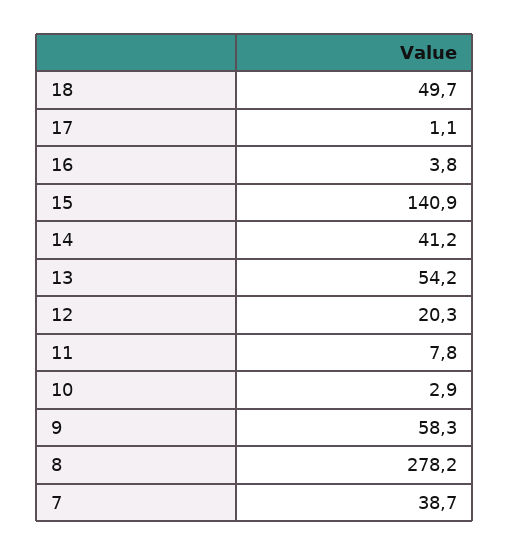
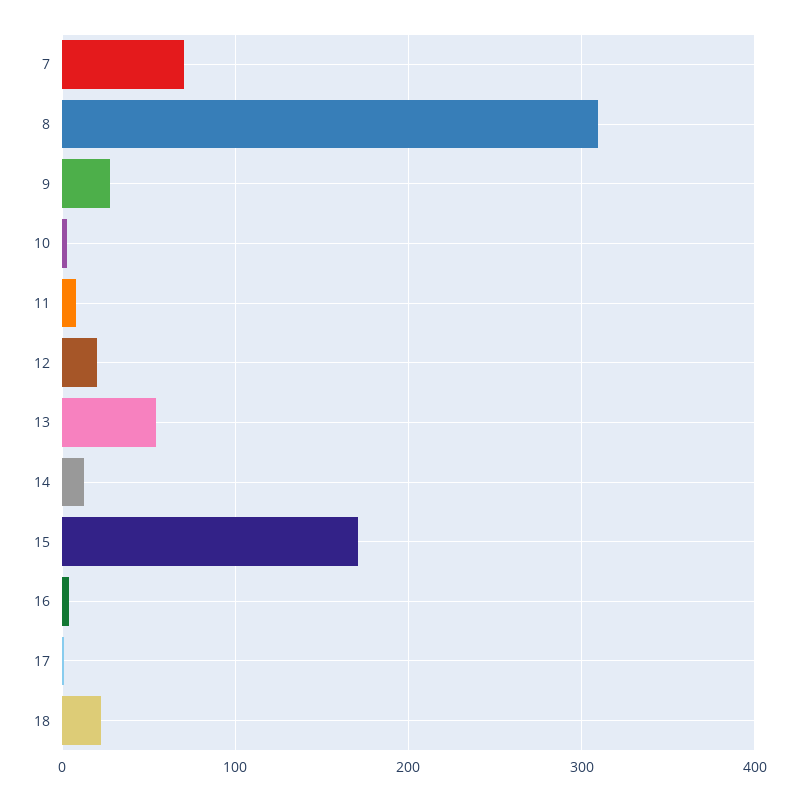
  {
-   "18": 49.7,
+   "18": 20,
    "17": 1.1,
    "16": 3.8,
-   "15": 140.9,
+   "15": 170,
-   "14": 41.2,
+   "14": 10,
    "13": 54.2,
    "12": 20.3,
    "11": 7.8,
    "10": 2.9,
-   "9": 58.3,
+   "9": 30,
-   "8": 278.2,
+   "8": 310,
-   "7": 38.7
+   "7": 70
  }

